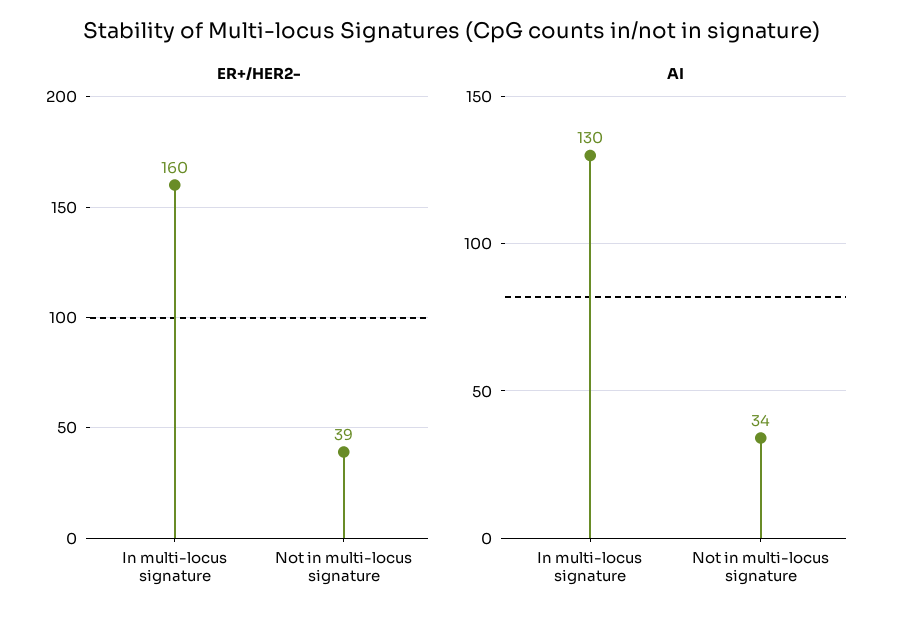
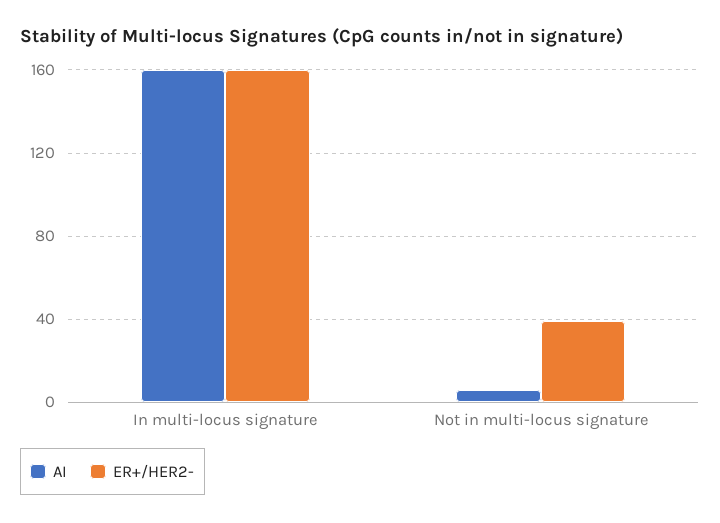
  {
    "ER+/HER2-": {
      "In multi-locus signature": 160,
      "Not in multi-locus signature": 39
    },
    "AI": {
-     "In multi-locus signature": 130,
+     "In multi-locus signature": 160,
-     "Not in multi-locus signature": 34
+     "Not in multi-locus signature": 5
    }
  }

